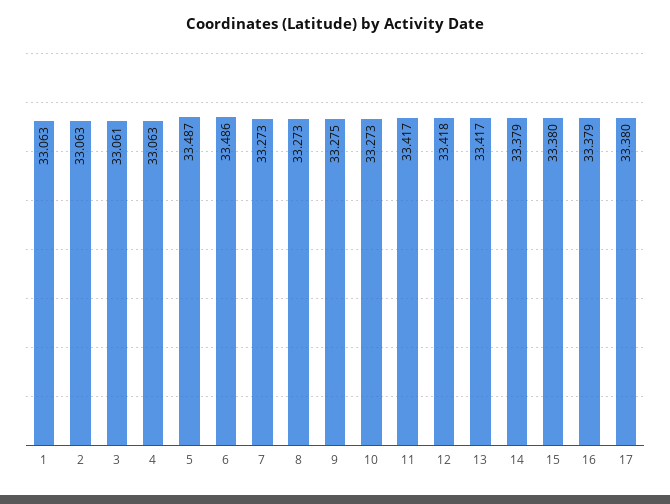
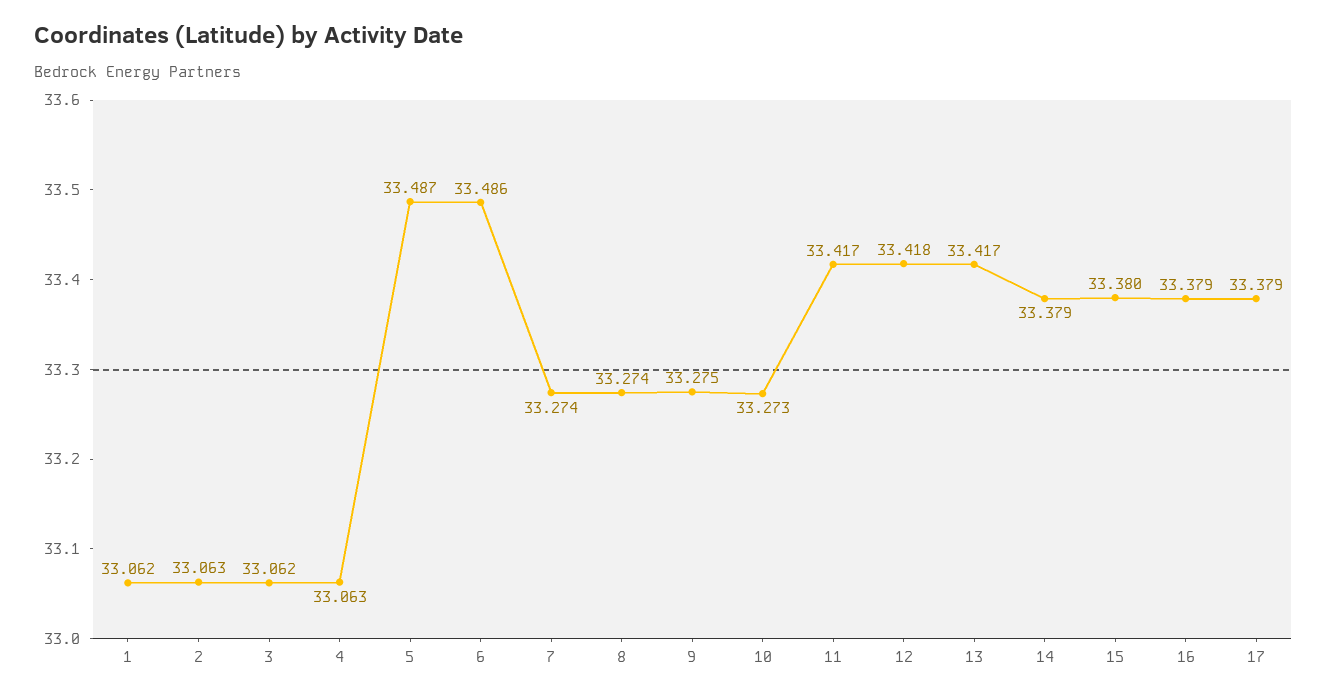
  {
-   "1": 33.063,
+   "1": 33.062,
    "2": 33.063,
-   "3": 33.061,
+   "3": 33.062,
    "4": 33.063,
    "5": 33.487,
    "6": 33.486,
-   "7": 33.273,
+   "7": 33.274,
-   "8": 33.273,
+   "8": 33.274,
    "9": 33.275,
    "10": 33.273,
    "11": 33.417,
    "12": 33.418,
    "13": 33.417,
    "14": 33.379,
    "15": 33.38,
    "16": 33.379,
-   "17": 33.38
+   "17": 33.379
  }

